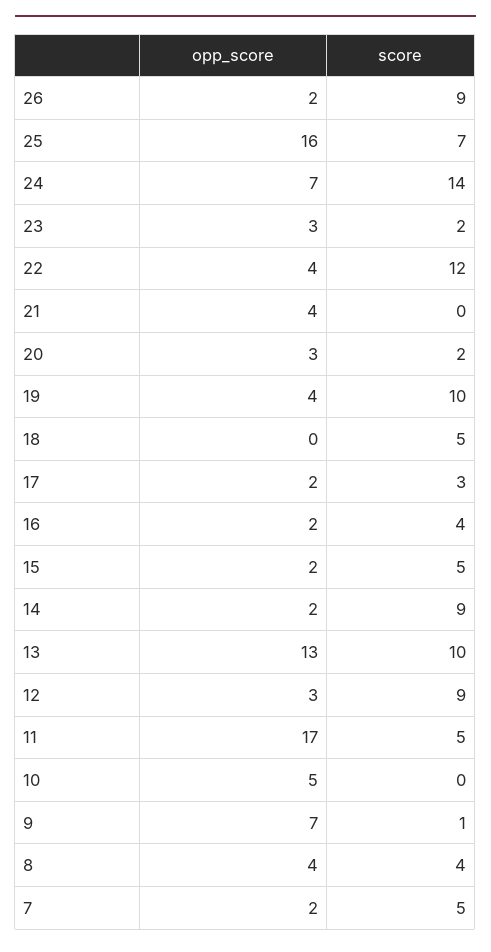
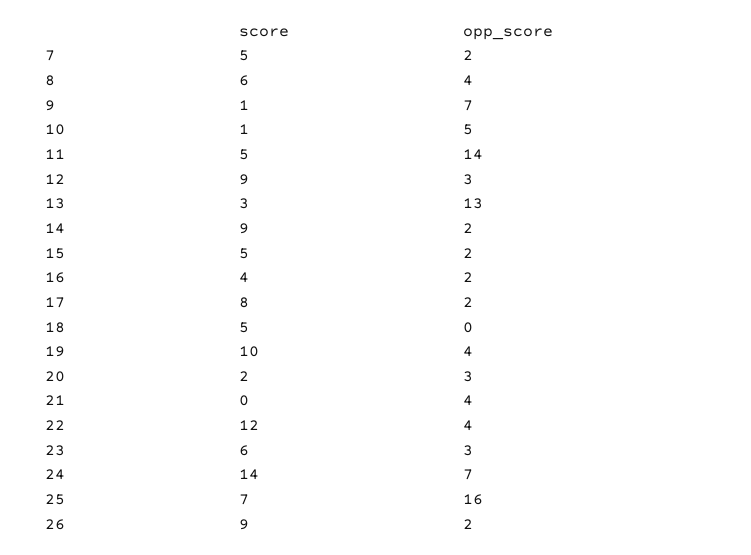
  {
    "opp_score": {
      "26": 2,
      "25": 16,
      "24": 7,
      "23": 3,
      "22": 4,
      "21": 4,
      "20": 3,
      "19": 4,
      "18": 0,
      "17": 2,
      "16": 2,
      "15": 2,
      "14": 2,
      "13": 13,
      "12": 3,
-     "11": 17,
+     "11": 14,
      "10": 5,
      "9": 7,
      "8": 4,
      "7": 2
    },
    "score": {
      "26": 9,
      "25": 7,
      "24": 14,
-     "23": 2,
+     "23": 6,
      "22": 12,
      "21": 0,
      "20": 2,
      "19": 10,
      "18": 5,
-     "17": 3,
+     "17": 8,
      "16": 4,
      "15": 5,
      "14": 9,
-     "13": 10,
+     "13": 3,
      "12": 9,
      "11": 5,
-     "10": 0,
+     "10": 1,
      "9": 1,
-     "8": 4,
+     "8": 6,
      "7": 5
    }
  }

